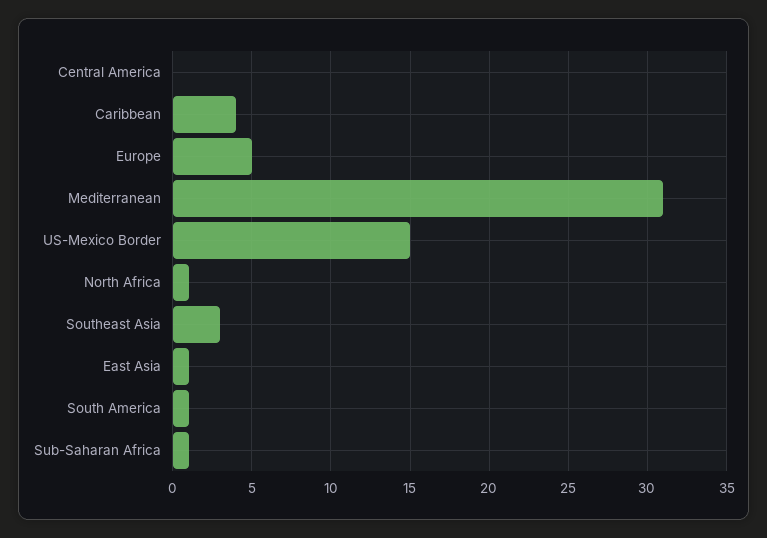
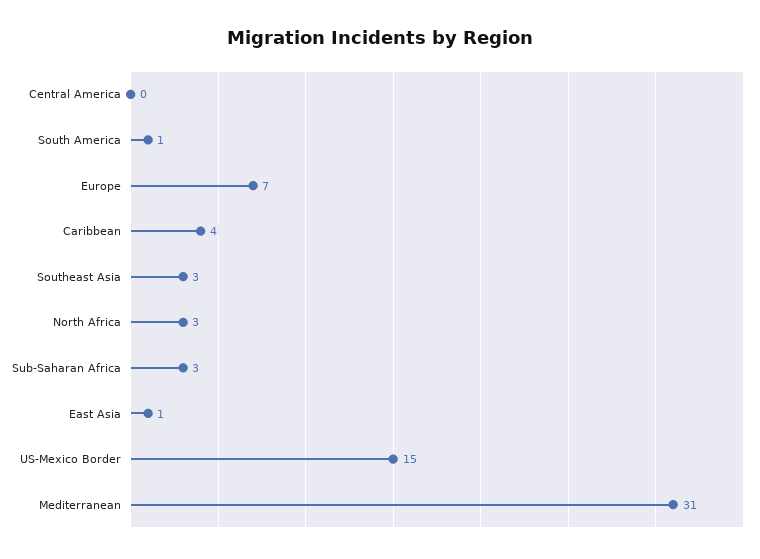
  {
    "Central America": 0,
    "Caribbean": 4,
-   "Europe": 5,
+   "Europe": 7,
    "Mediterranean": 31,
    "US-Mexico Border": 15,
-   "North Africa": 1,
+   "North Africa": 3,
    "Southeast Asia": 3,
    "East Asia": 1,
    "South America": 1,
-   "Sub-Saharan Africa": 1
+   "Sub-Saharan Africa": 3
  }

